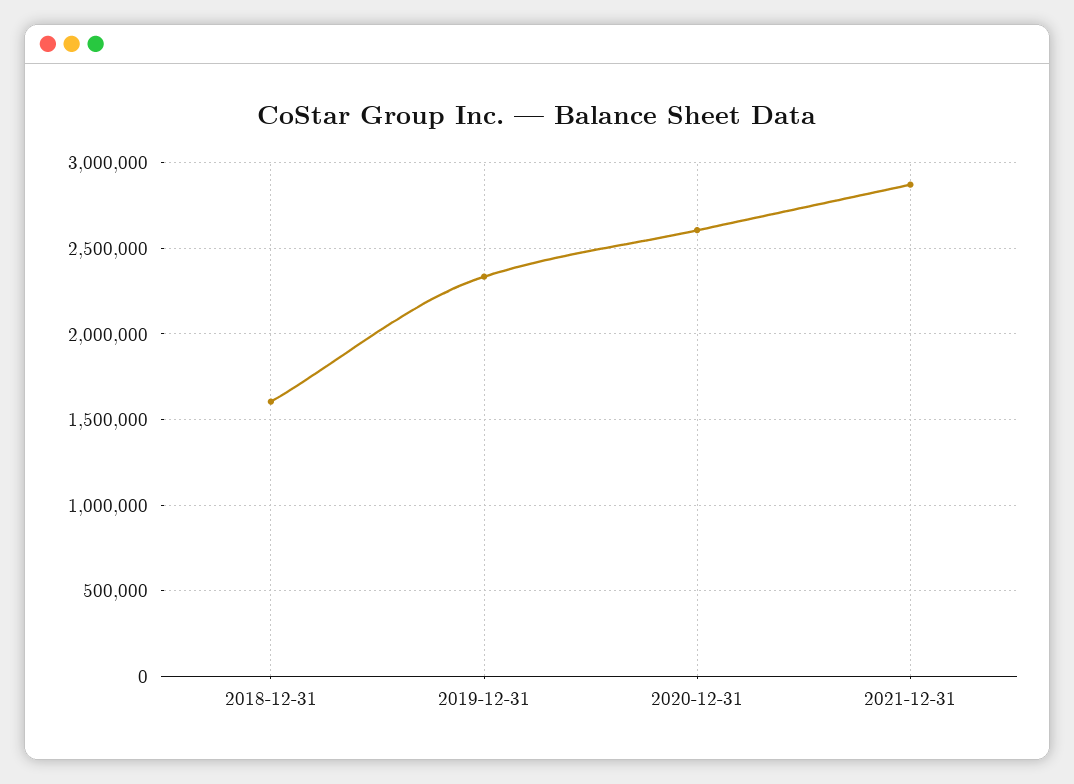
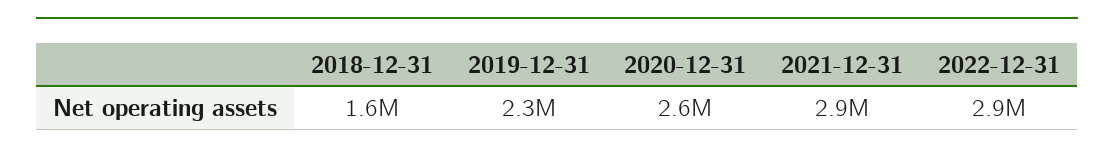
  {
    "2018-12-31": 1600000,
    "2019-12-31": 2300000,
    "2020-12-31": 2600000,
-   "2021-12-31": 2900000
+   "2021-12-31": 2900000,
+   "2022-12-31": 2900000
  }

